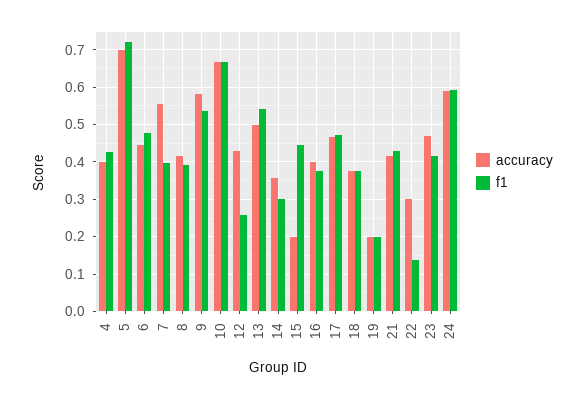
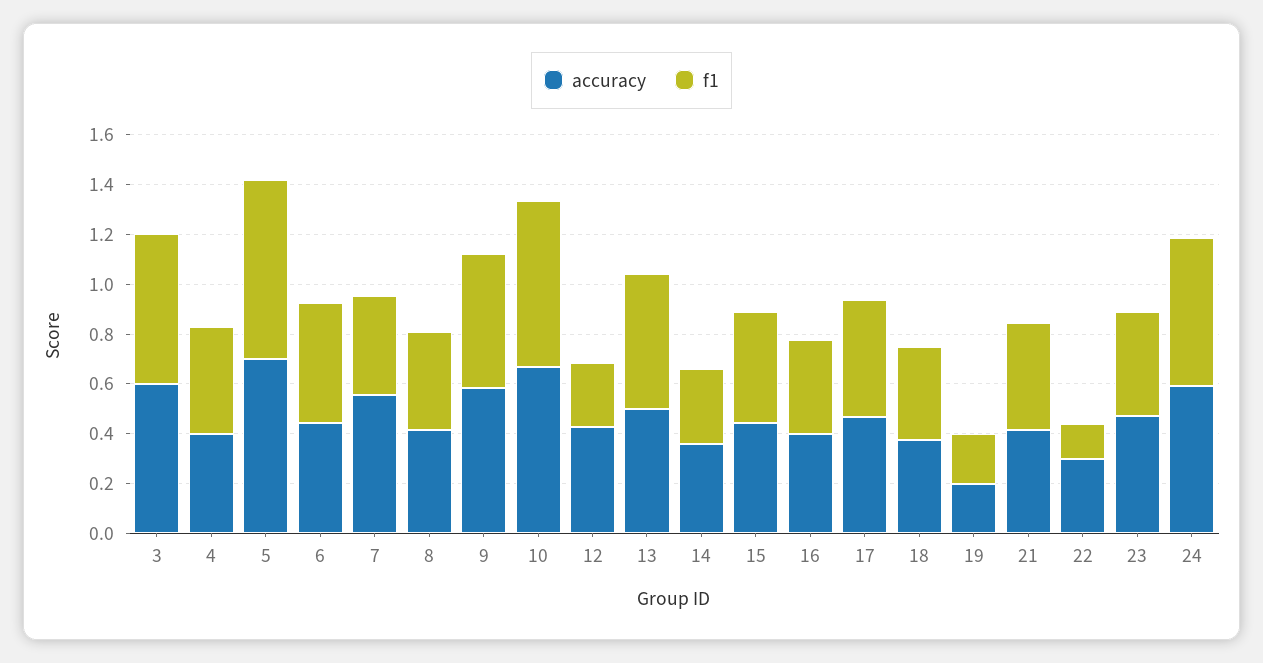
  {
    "accuracy": {
      "4": 0.4,
      "5": 0.7,
      "6": 0.44,
      "7": 0.56,
      "8": 0.42,
      "9": 0.58,
      "10": 0.66,
      "12": 0.42,
      "13": 0.5,
      "14": 0.36,
-     "15": 0.2,
+     "15": 0.45,
      "16": 0.4,
      "17": 0.46,
      "18": 0.38,
      "19": 0.2,
      "21": 0.42,
      "22": 0.3,
      "23": 0.48,
-     "24": 0.6
+     "24": 0.6,
+     "3": 0.6
    },
    "f1": {
      "4": 0.42,
      "5": 0.72,
      "6": 0.48,
      "7": 0.4,
      "8": 0.4,
      "9": 0.54,
      "10": 0.66,
      "12": 0.26,
      "13": 0.54,
      "14": 0.3,
      "15": 0.44,
      "16": 0.38,
      "17": 0.48,
      "18": 0.38,
      "19": 0.2,
      "21": 0.42,
      "22": 0.14,
      "23": 0.42,
-     "24": 0.6
+     "24": 0.6,
+     "3": 0.6
    }
  }

